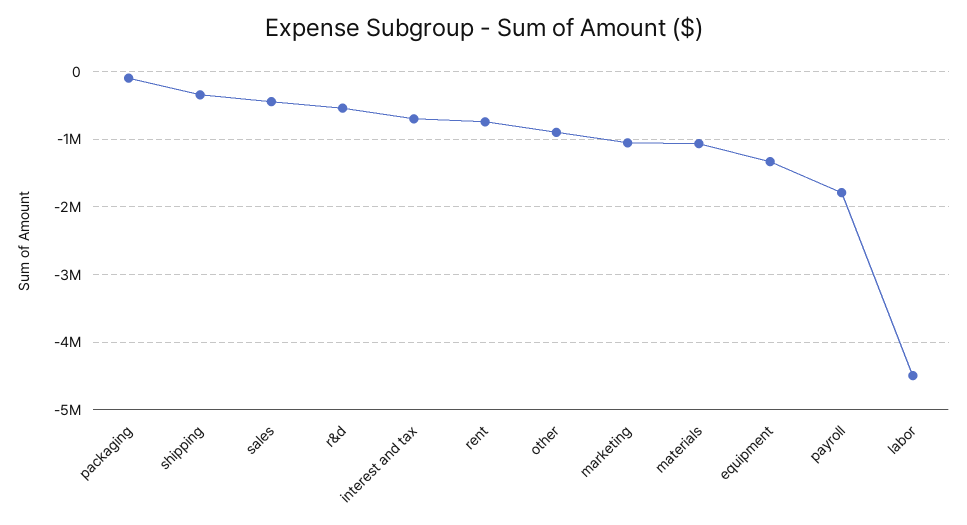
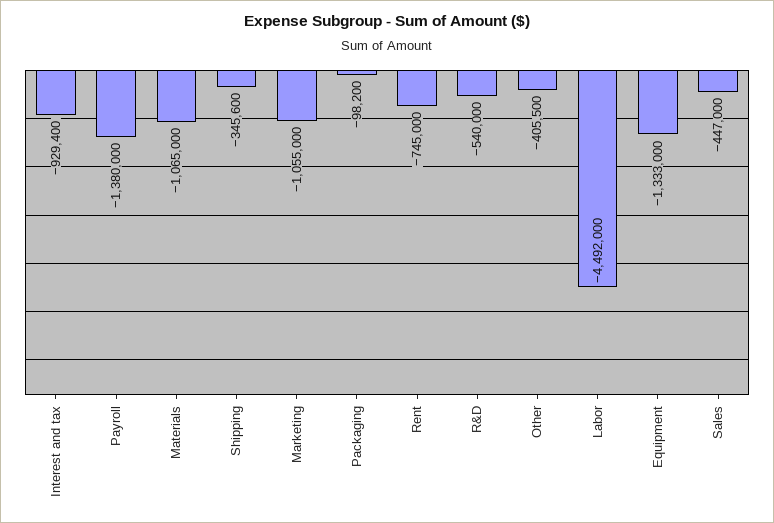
  {
    "packaging": -98200,
    "shipping": -345600,
    "sales": -447000,
    "r&d": -540000,
-   "interest and tax": -700000,
+   "interest and tax": -929400,
    "rent": -745000,
-   "other": -900000,
+   "other": -405500,
    "marketing": -1055000,
    "materials": -1065000,
    "equipment": -1333000,
-   "payroll": -1800000,
+   "payroll": -1380000,
    "labor": -4492000
  }

